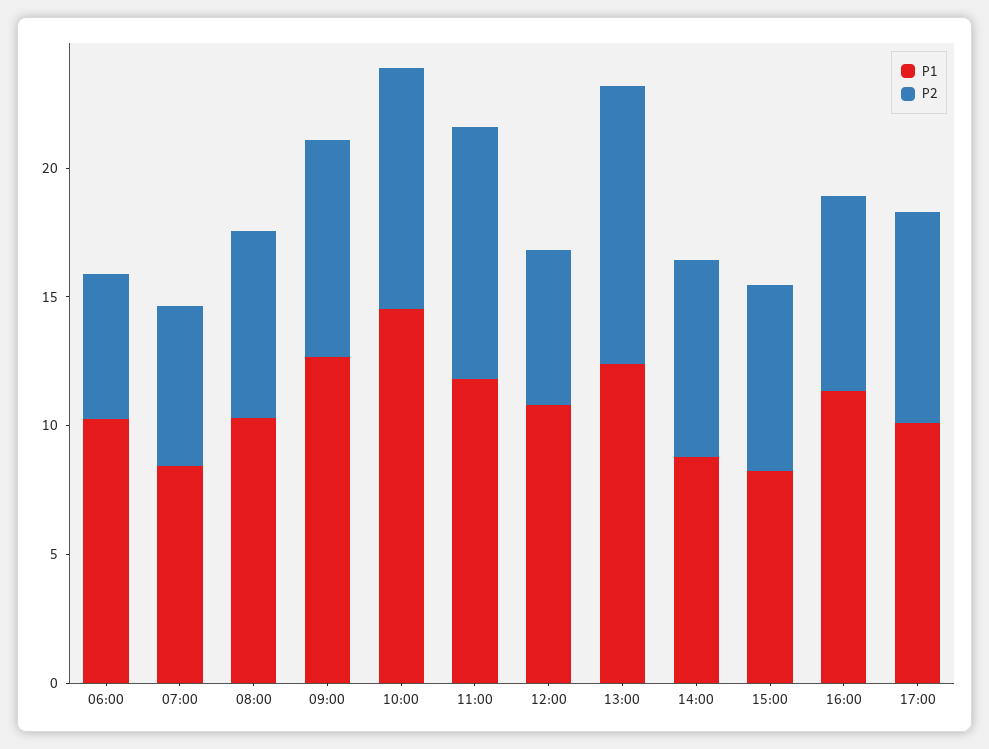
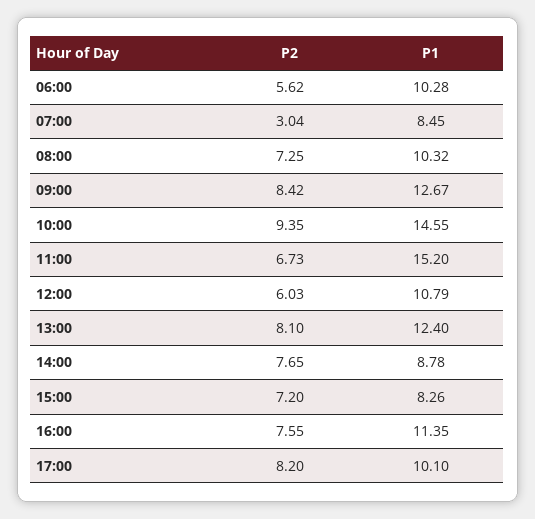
  {
    "P1": {
      "06:00": 10.28,
      "07:00": 8.45,
      "08:00": 10.32,
      "09:00": 12.67,
      "10:00": 14.55,
-     "11:00": 12,
+     "11:00": 15.2,
      "12:00": 10.79,
      "13:00": 12.4,
      "14:00": 8.78,
      "15:00": 8.26,
      "16:00": 11.35,
      "17:00": 10.1
    },
    "P2": {
      "06:00": 5.62,
-     "07:00": 6,
+     "07:00": 3.04,
      "08:00": 7.25,
      "09:00": 8.42,
      "10:00": 9.35,
-     "11:00": 10,
+     "11:00": 6.73,
      "12:00": 6.03,
-     "13:00": 11,
+     "13:00": 8.1,
      "14:00": 7.65,
      "15:00": 7.2,
      "16:00": 7.55,
      "17:00": 8.2
    }
  }

